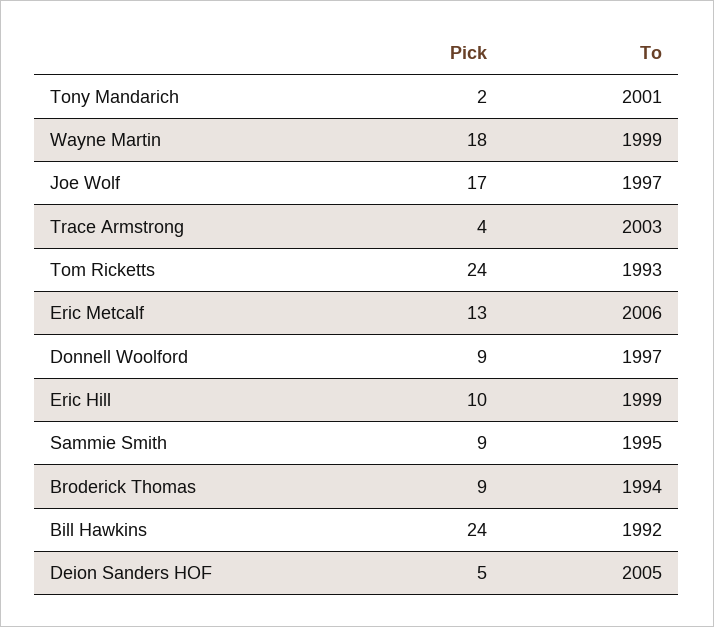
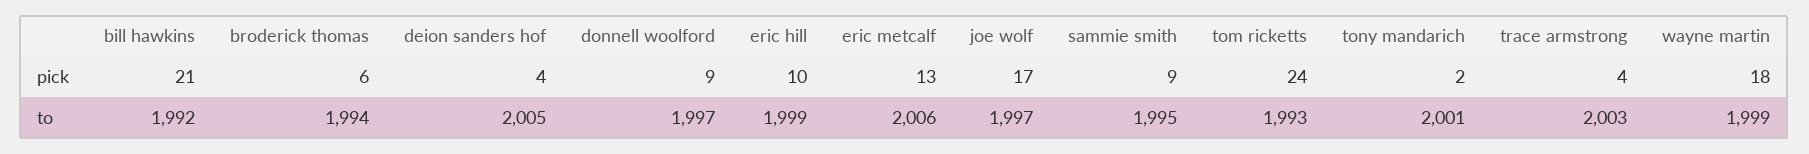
  {
    "Pick": {
      "Tony Mandarich": 2,
      "Wayne Martin": 18,
      "Joe Wolf": 17,
      "Trace Armstrong": 4,
      "Tom Ricketts": 24,
      "Eric Metcalf": 13,
      "Donnell Woolford": 9,
      "Eric Hill": 10,
      "Sammie Smith": 9,
-     "Broderick Thomas": 9,
+     "Broderick Thomas": 6,
-     "Bill Hawkins": 24,
+     "Bill Hawkins": 21,
-     "Deion Sanders HOF": 5
+     "Deion Sanders HOF": 4
    },
    "To": {
      "Tony Mandarich": 2001,
      "Wayne Martin": 1999,
      "Joe Wolf": 1997,
      "Trace Armstrong": 2003,
      "Tom Ricketts": 1993,
      "Eric Metcalf": 2006,
      "Donnell Woolford": 1997,
      "Eric Hill": 1999,
      "Sammie Smith": 1995,
      "Broderick Thomas": 1994,
      "Bill Hawkins": 1992,
      "Deion Sanders HOF": 2005
    }
  }

